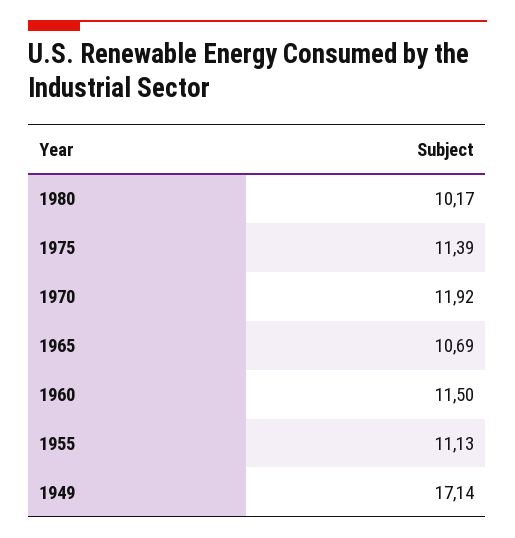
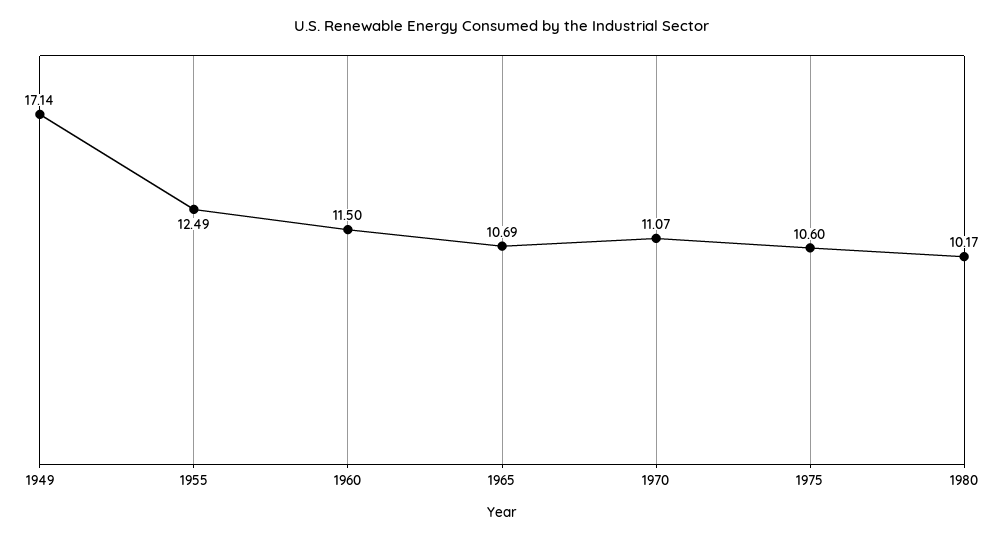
  {
    "1980": 10.17,
-   "1975": 11.39,
+   "1975": 10.6,
-   "1970": 11.92,
+   "1970": 11.07,
    "1965": 10.69,
    "1960": 11.5,
-   "1955": 11.13,
+   "1955": 12.49,
    "1949": 17.14
  }

